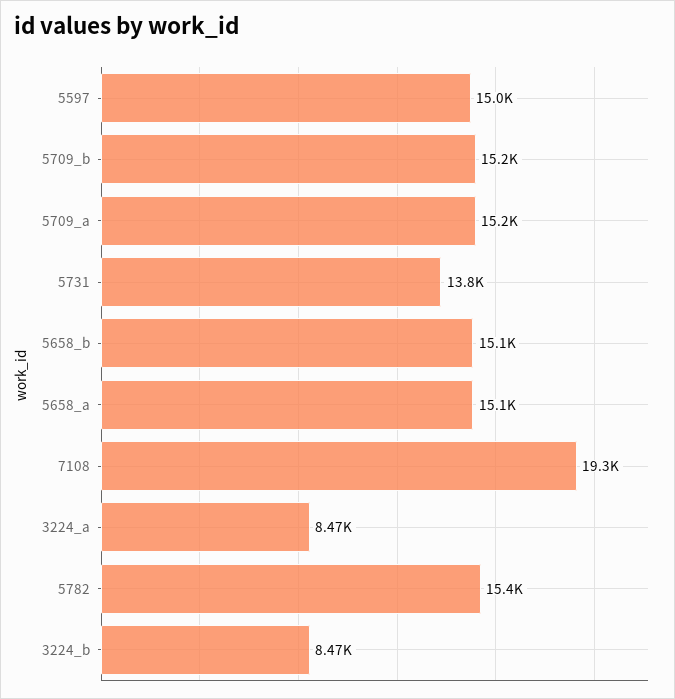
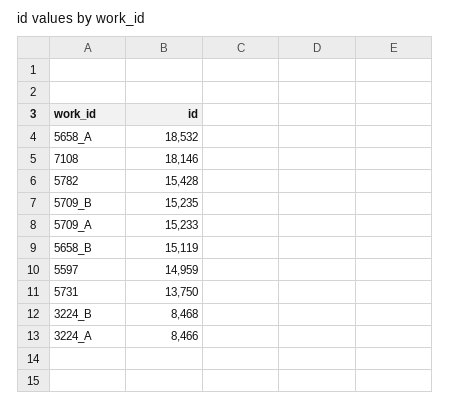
  {
    "5597": 14959,
    "5709_b": 15235,
    "5709_a": 15233,
    "5731": 13750,
    "5658_b": 15119,
-   "5658_a": 15100,
+   "5658_a": 18532,
-   "7108": 19300,
+   "7108": 18146,
    "3224_a": 8466,
    "5782": 15428,
    "3224_b": 8468
  }

